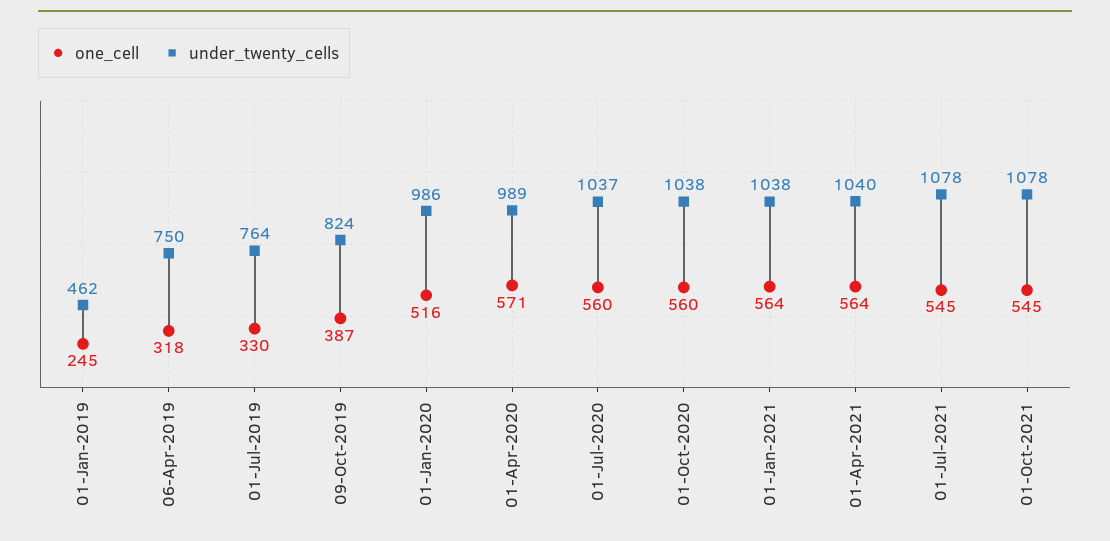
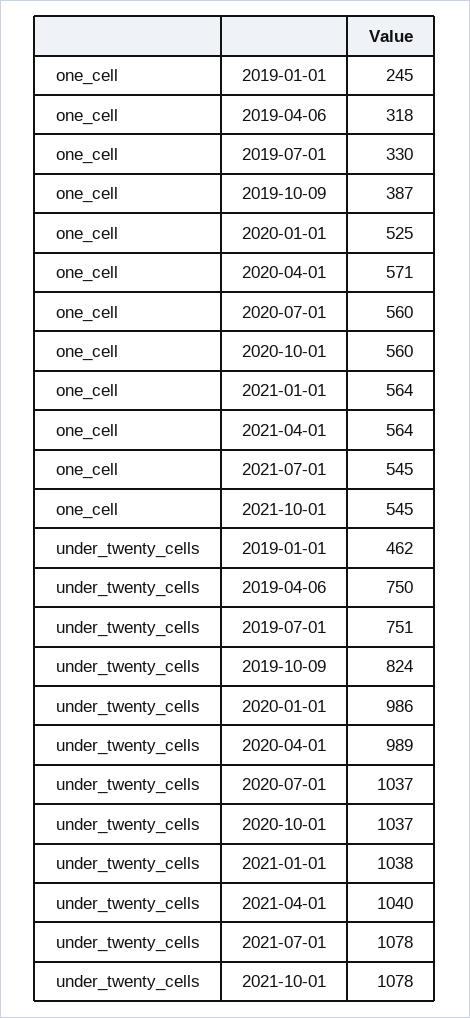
  {
    "one_cell": {
      "01-Jan-2019": 245,
      "06-Apr-2019": 318,
      "01-Jul-2019": 330,
      "09-Oct-2019": 387,
-     "01-Jan-2020": 516,
+     "01-Jan-2020": 525,
      "01-Apr-2020": 571,
      "01-Jul-2020": 560,
      "01-Oct-2020": 560,
      "01-Jan-2021": 564,
      "01-Apr-2021": 564,
      "01-Jul-2021": 545,
      "01-Oct-2021": 545
    },
    "under_twenty_cells": {
      "01-Jan-2019": 462,
      "06-Apr-2019": 750,
-     "01-Jul-2019": 764,
+     "01-Jul-2019": 751,
      "09-Oct-2019": 824,
      "01-Jan-2020": 986,
      "01-Apr-2020": 989,
      "01-Jul-2020": 1037,
-     "01-Oct-2020": 1038,
+     "01-Oct-2020": 1037,
      "01-Jan-2021": 1038,
      "01-Apr-2021": 1040,
      "01-Jul-2021": 1078,
      "01-Oct-2021": 1078
    }
  }

